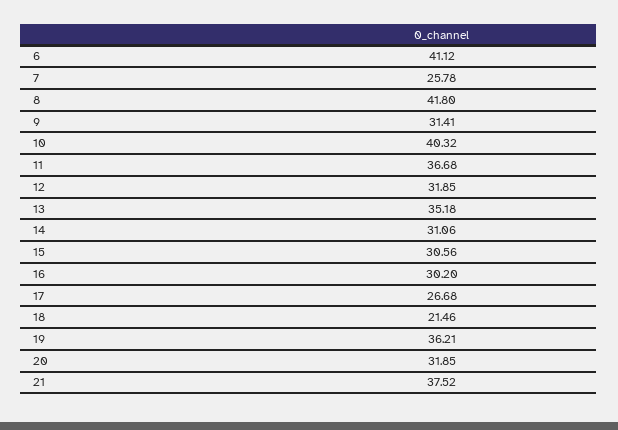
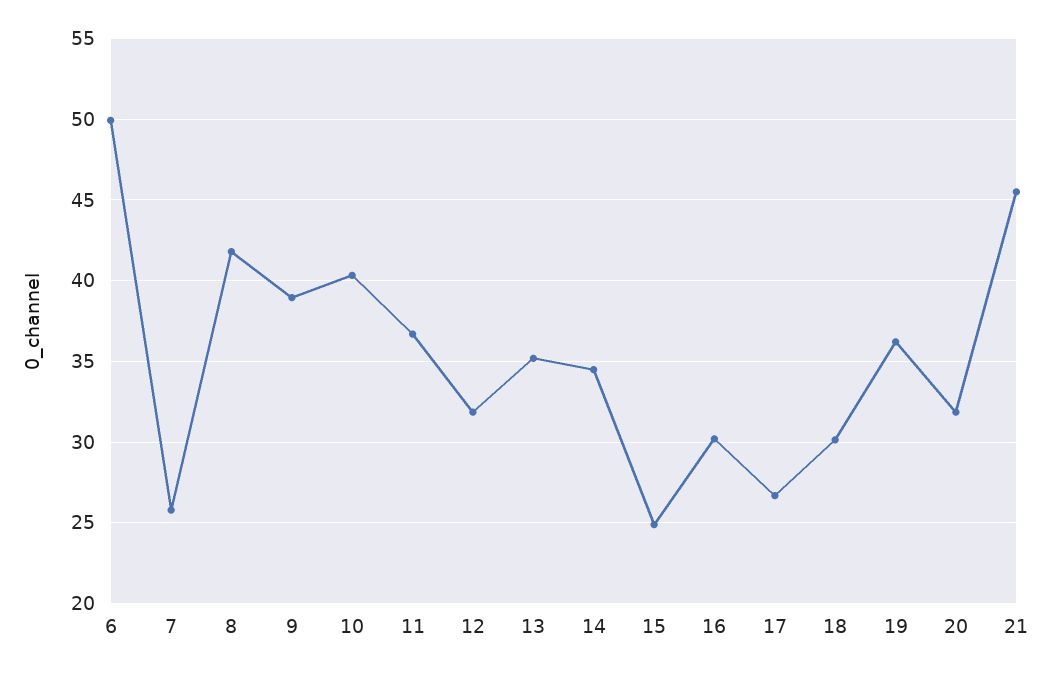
  {
-   "6": 41.12,
+   "6": 50,
    "7": 25.78,
    "8": 41.8,
-   "9": 31.41,
+   "9": 39,
    "10": 40.32,
    "11": 36.68,
    "12": 31.85,
    "13": 35.18,
-   "14": 31.06,
+   "14": 34.5,
-   "15": 30.56,
+   "15": 25,
    "16": 30.2,
    "17": 26.68,
-   "18": 21.46,
+   "18": 30,
    "19": 36.21,
    "20": 31.85,
-   "21": 37.52
+   "21": 45.5
  }

